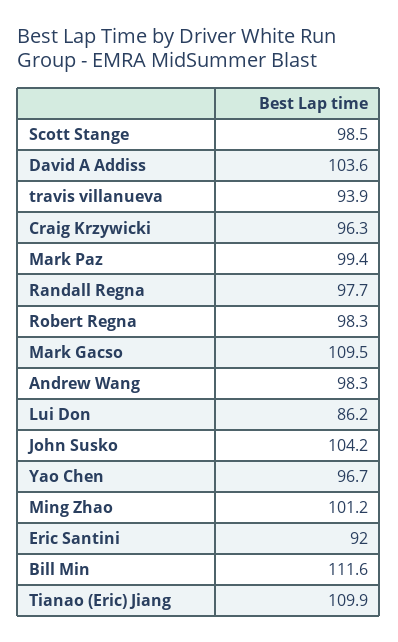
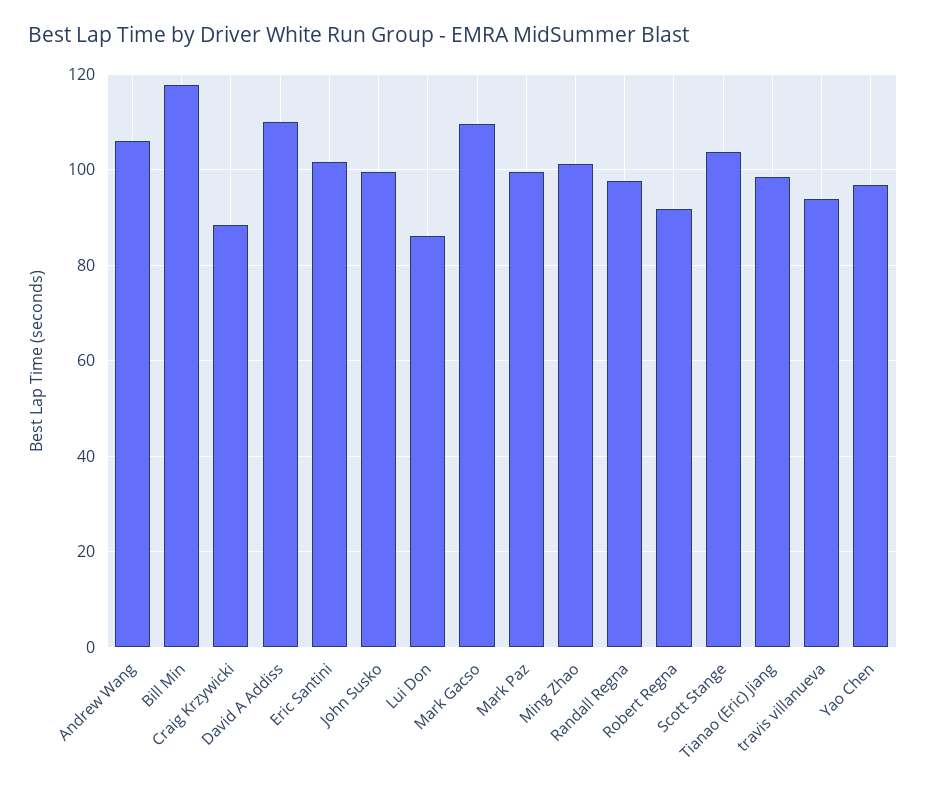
  {
-   "Scott Stange": 98.5,
+   "Scott Stange": 104,
-   "David A Addiss": 103.6,
+   "David A Addiss": 110,
    "travis villanueva": 93.9,
-   "Craig Krzywicki": 96.3,
+   "Craig Krzywicki": 88,
    "Mark Paz": 99.4,
    "Randall Regna": 97.7,
-   "Robert Regna": 98.3,
+   "Robert Regna": 92,
    "Mark Gacso": 109.5,
-   "Andrew Wang": 98.3,
+   "Andrew Wang": 106,
    "Lui Don": 86.2,
-   "John Susko": 104.2,
+   "John Susko": 100,
    "Yao Chen": 96.7,
    "Ming Zhao": 101.2,
-   "Eric Santini": 92,
+   "Eric Santini": 102,
-   "Bill Min": 111.6,
+   "Bill Min": 118,
-   "Tianao (Eric) Jiang": 109.9
+   "Tianao (Eric) Jiang": 98
  }

